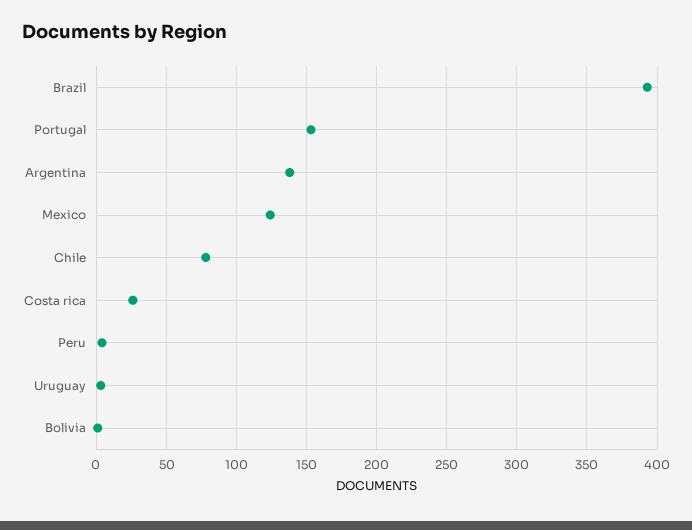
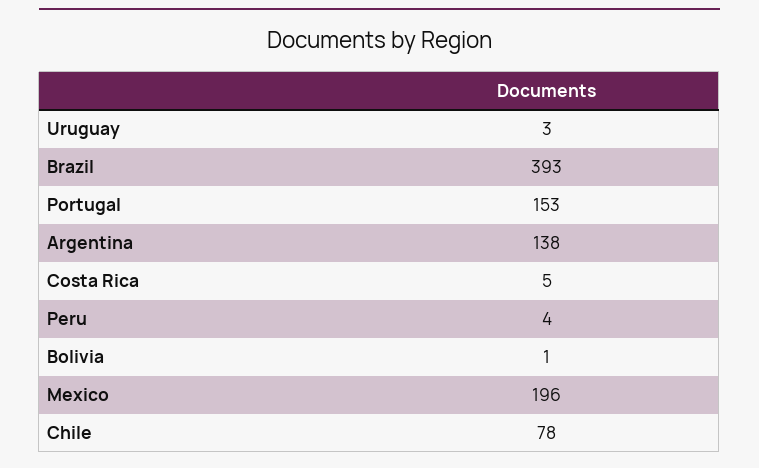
  {
    "Brazil": 393,
    "Portugal": 153,
    "Argentina": 138,
-   "Mexico": 125,
+   "Mexico": 196,
    "Chile": 78,
-   "Costa rica": 25,
+   "Costa rica": 5,
    "Peru": 4,
    "Uruguay": 3,
    "Bolivia": 1
  }

